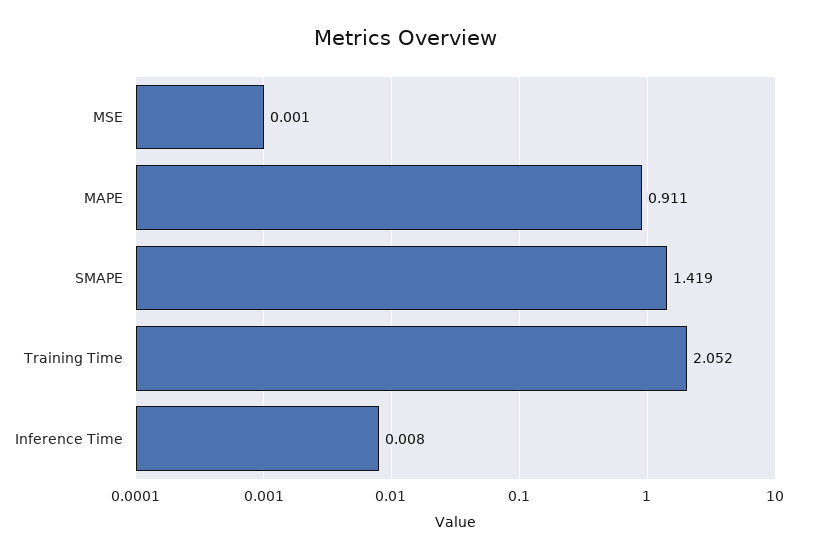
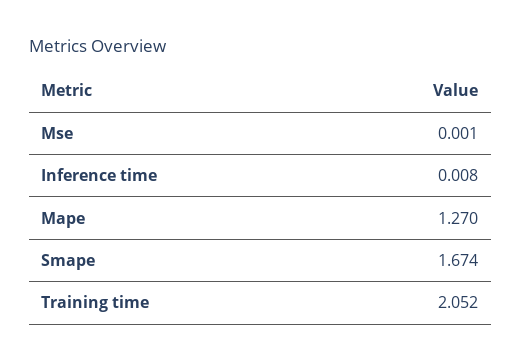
  {
    "MSE": 0.001,
-   "MAPE": 0.911,
+   "MAPE": 1.27,
-   "SMAPE": 1.419,
+   "SMAPE": 1.674,
    "Training Time": 2.052,
    "Inference Time": 0.008
  }

